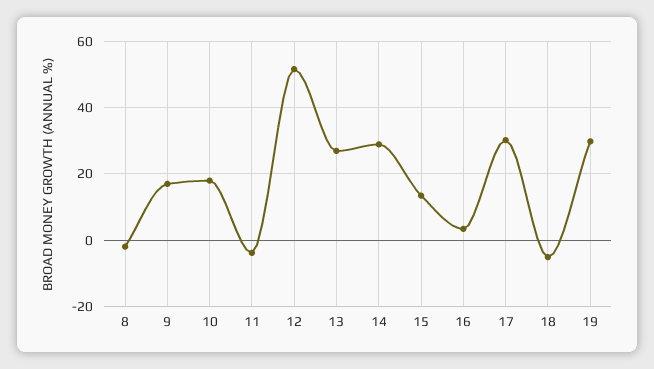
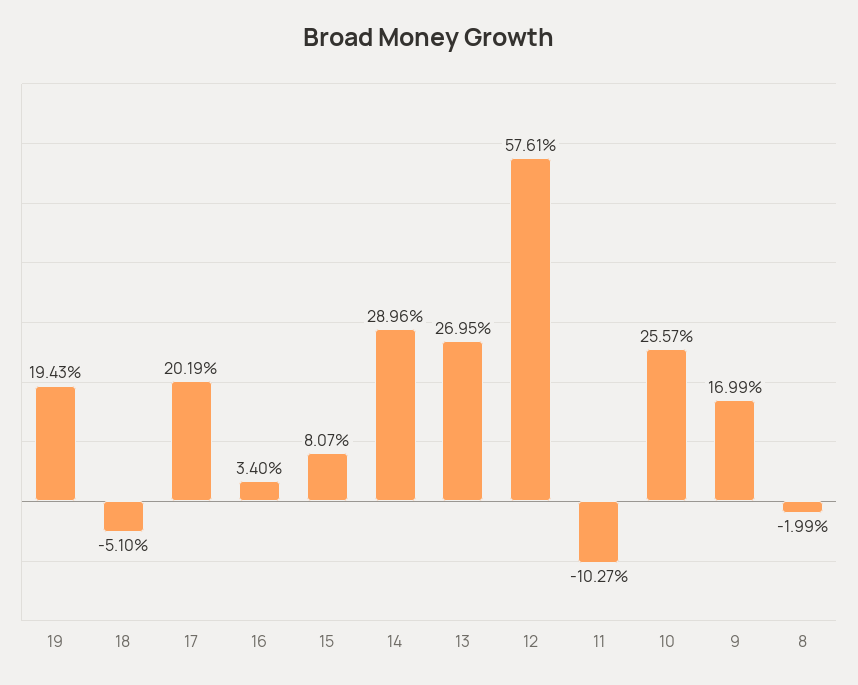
  {
    "8": -1.99,
    "9": 16.99,
-   "10": 18,
+   "10": 25.57,
-   "11": -4,
+   "11": -10.27,
-   "12": 52,
+   "12": 57.61,
    "13": 26.95,
    "14": 28.96,
-   "15": 14,
+   "15": 8.07,
    "16": 3.4,
-   "17": 30,
+   "17": 20.19,
    "18": -5.1,
-   "19": 30
+   "19": 19.43
  }

